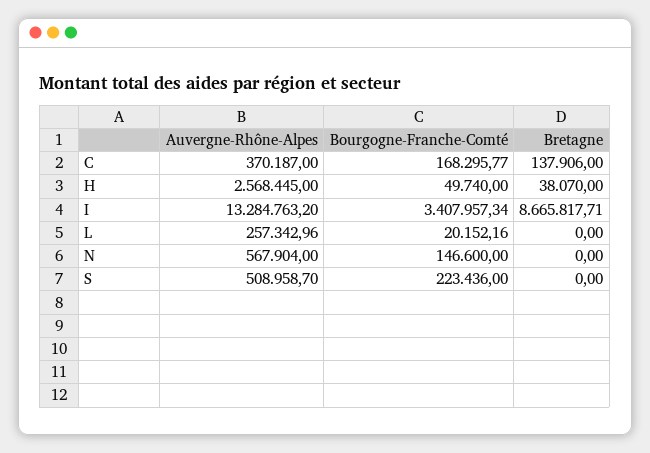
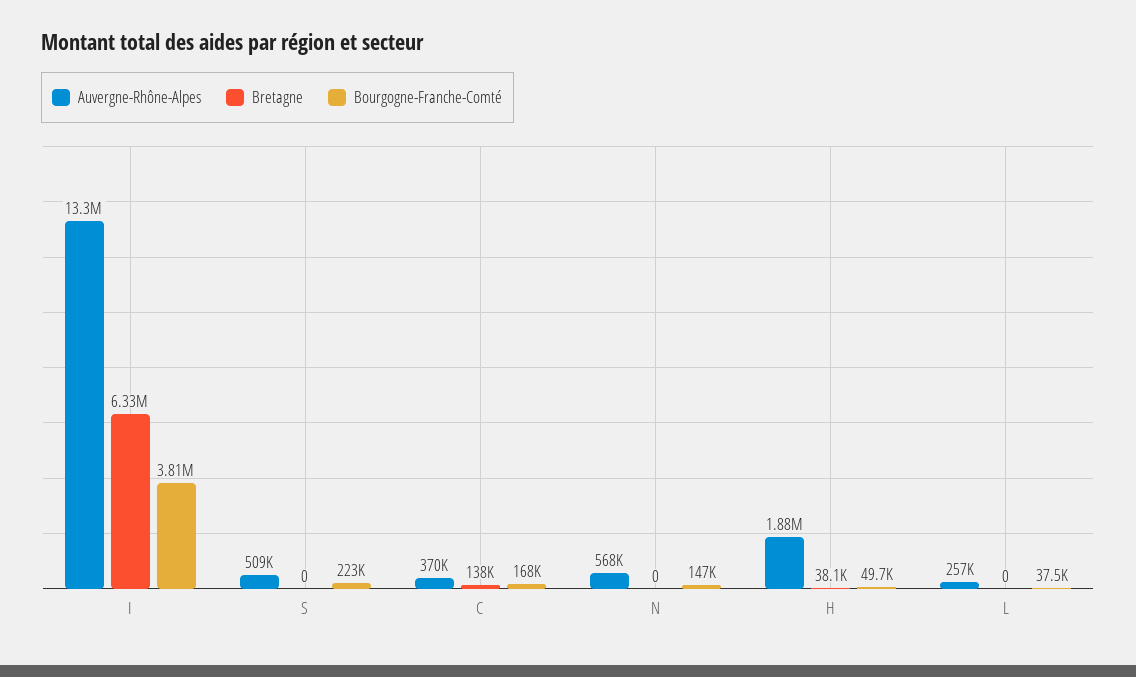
  {
    "Auvergne-Rhône-Alpes": {
      "C": 370187,
-     "H": 2568445,
+     "H": 1880000,
      "I": 13284763.2,
      "L": 257342.96,
      "N": 567904,
      "S": 508958.7
    },
    "Bourgogne-Franche-Comté": {
      "C": 168295.77,
      "H": 49740,
-     "I": 3407957.34,
+     "I": 3810000,
-     "L": 20152.16,
+     "L": 37500,
      "N": 146600,
      "S": 223436
    },
    "Bretagne": {
      "C": 137906,
      "H": 38070,
-     "I": 8665817.71,
+     "I": 6330000,
      "L": 0,
      "N": 0,
      "S": 0
    }
  }

